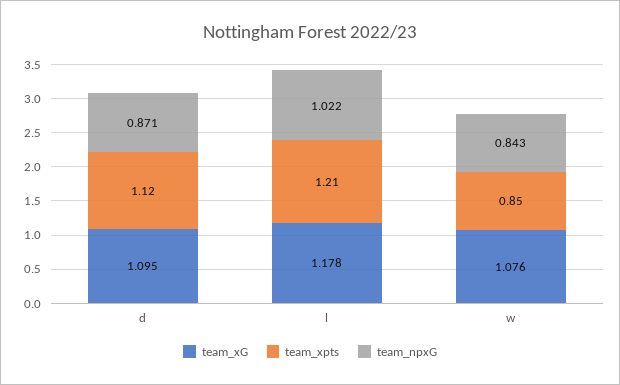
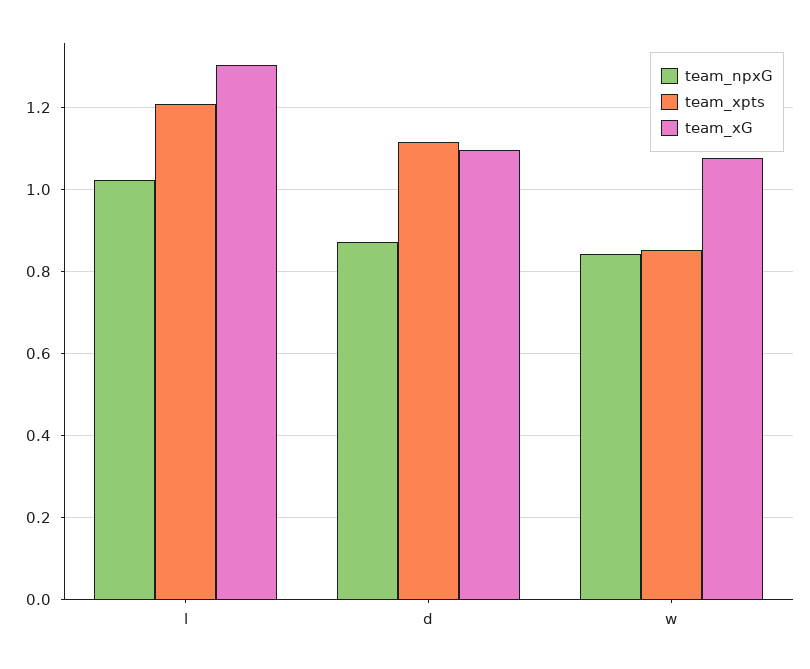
  {
    "team_xG": {
      "d": 1.095,
-     "l": 1.178,
+     "l": 1.3,
      "w": 1.076
    },
    "team_xpts": {
      "d": 1.12,
      "l": 1.21,
      "w": 0.85
    },
    "team_npxG": {
      "d": 0.871,
      "l": 1.022,
      "w": 0.843
    }
  }

